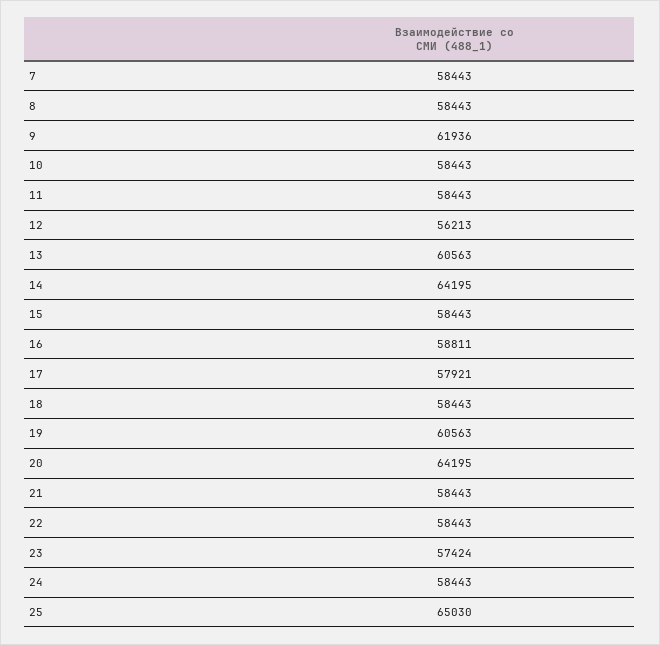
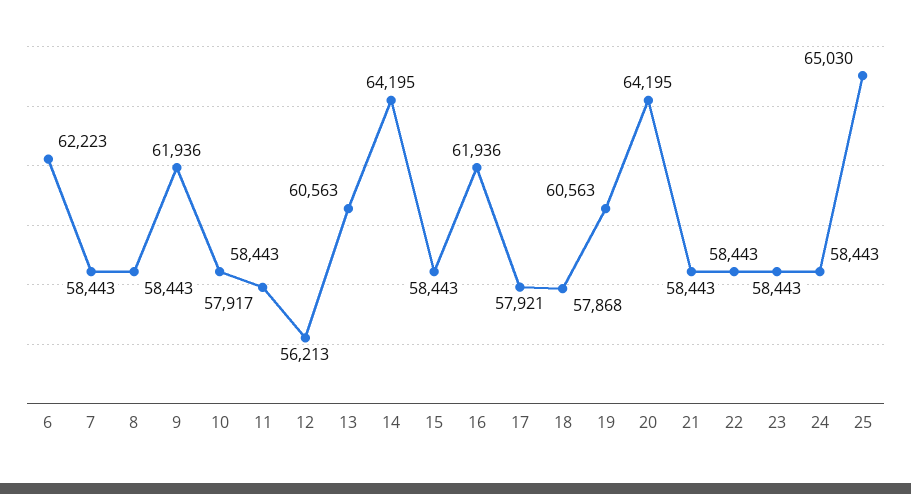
  {
    "7": 58443,
    "8": 58443,
    "9": 61936,
    "10": 58443,
-   "11": 58443,
+   "11": 57917,
    "12": 56213,
    "13": 60563,
    "14": 64195,
    "15": 58443,
-   "16": 58811,
+   "16": 61936,
    "17": 57921,
-   "18": 58443,
+   "18": 57868,
    "19": 60563,
    "20": 64195,
    "21": 58443,
    "22": 58443,
-   "23": 57424,
+   "23": 58443,
    "24": 58443,
-   "25": 65030
+   "25": 65030,
+   "6": 62223
  }

